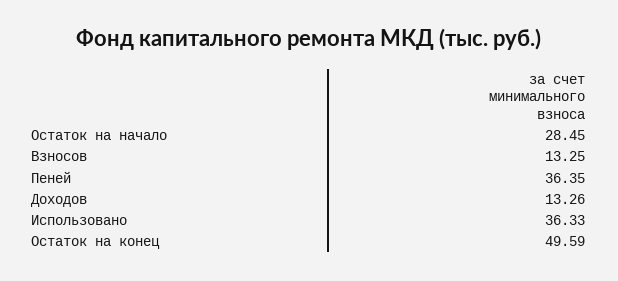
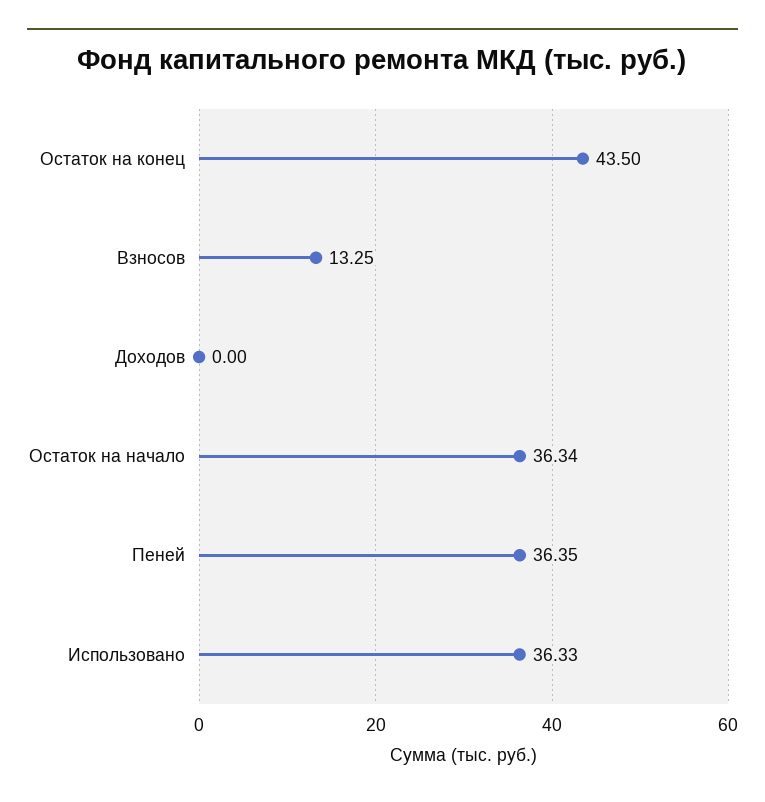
  {
-   "Остаток на начало": 28.45,
+   "Остаток на начало": 36.34,
    "Взносов": 13.25,
    "Пеней": 36.35,
-   "Доходов": 13.26,
+   "Доходов": 0,
    "Использовано": 36.33,
-   "Остаток на конец": 49.59
+   "Остаток на конец": 43.5
  }

